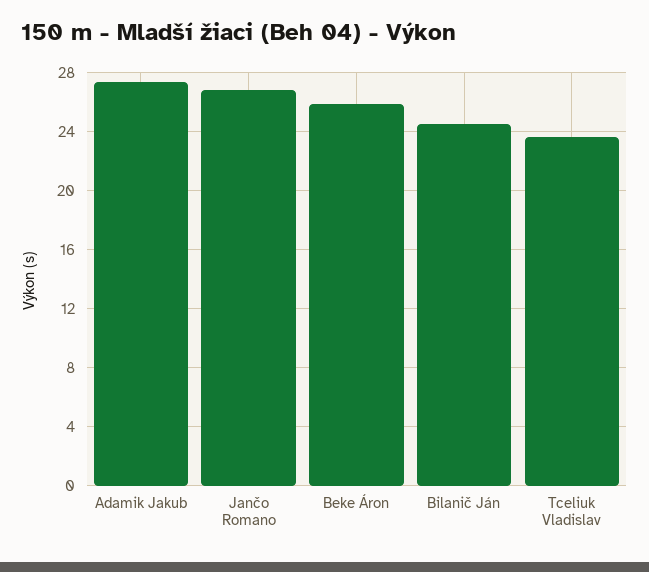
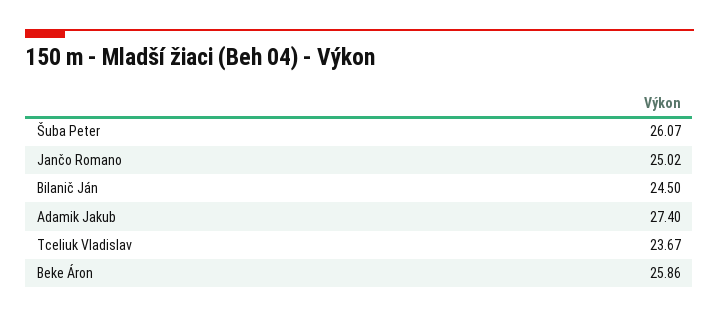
  {
    "Adamik Jakub": 27.4,
-   "Jančo Romano": 27,
+   "Jančo Romano": 25.02,
    "Beke Áron": 25.86,
    "Bilanič Ján": 24.5,
-   "Tceliuk Vladislav": 23.67
+   "Tceliuk Vladislav": 23.67,
+   "Šuba Peter": 26.07
  }

